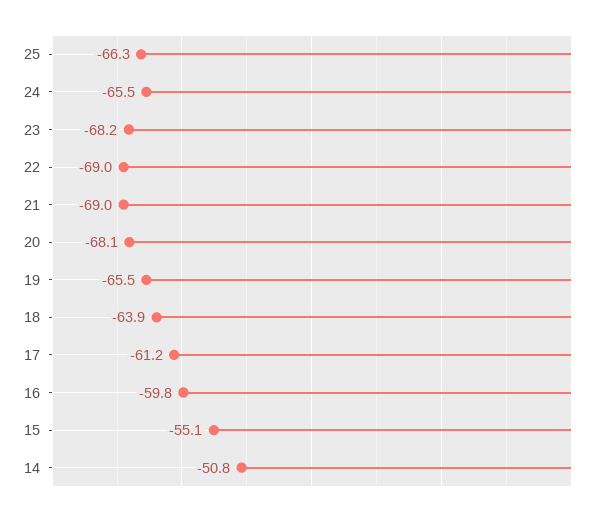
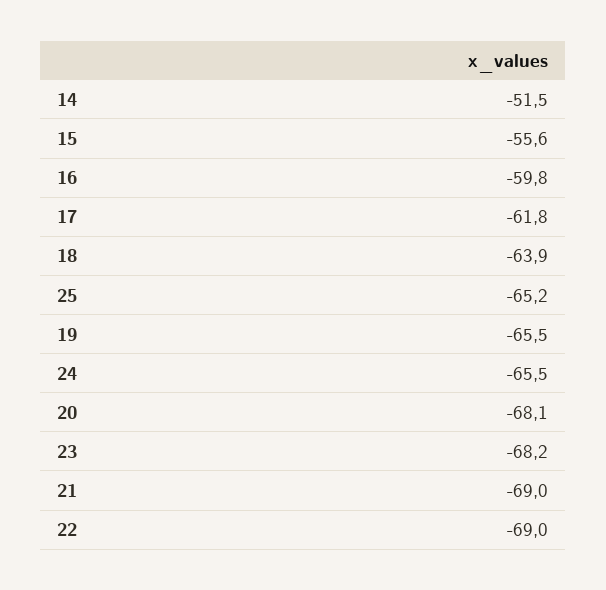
  {
-   "25": -66.3,
+   "25": -65.2,
    "24": -65.5,
    "23": -68.2,
    "22": -69,
    "21": -69,
    "20": -68.1,
    "19": -65.5,
    "18": -63.9,
-   "17": -61.2,
+   "17": -61.8,
    "16": -59.8,
-   "15": -55.1,
+   "15": -55.6,
-   "14": -50.8
+   "14": -51.5
  }

